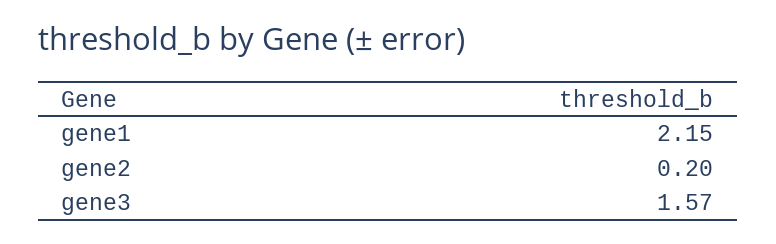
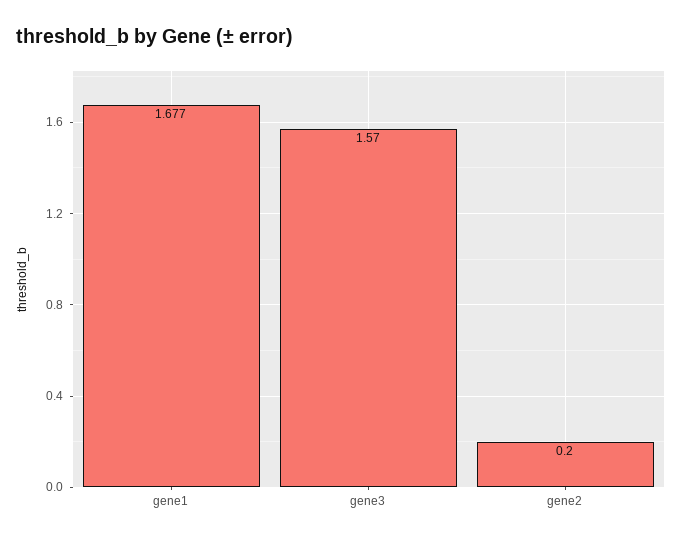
  {
-   "gene1": 2.15,
+   "gene1": 1.677,
    "gene2": 0.2,
    "gene3": 1.57
  }

